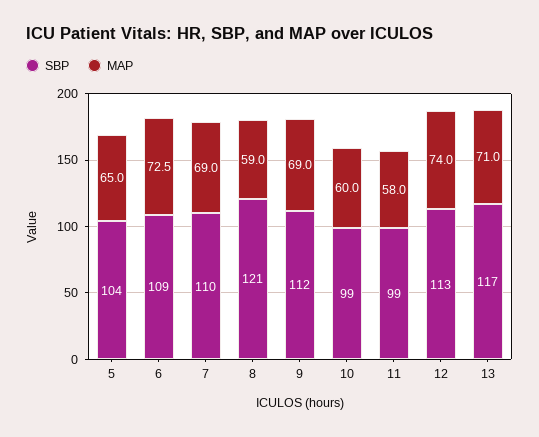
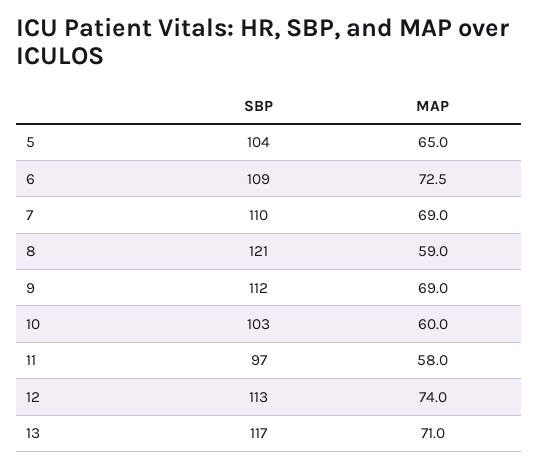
  {
    "SBP": {
      "5": 104,
      "6": 109,
      "7": 110,
      "8": 121,
      "9": 112,
-     "10": 99,
+     "10": 103,
-     "11": 99,
+     "11": 97,
      "12": 113,
      "13": 117
    },
    "MAP": {
      "5": 65,
      "6": 72.5,
      "7": 69,
      "8": 59,
      "9": 69,
      "10": 60,
      "11": 58,
      "12": 74,
      "13": 71
    }
  }

